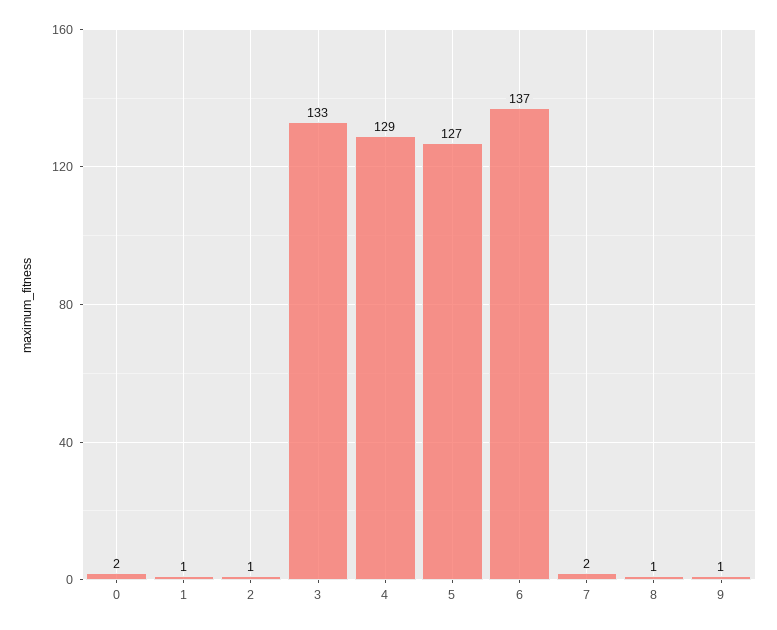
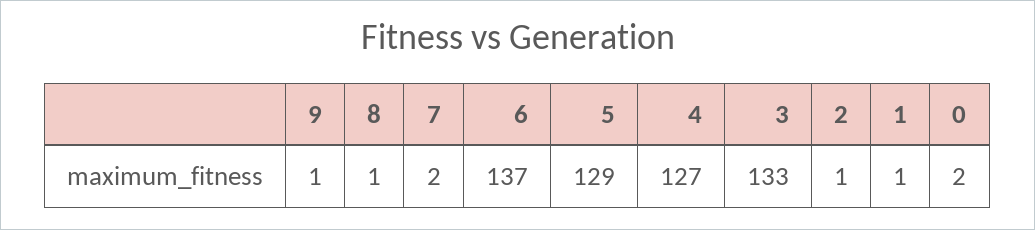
  {
    "0": 2,
    "1": 1,
    "2": 1,
    "3": 133,
-   "4": 129,
+   "4": 127,
-   "5": 127,
+   "5": 129,
    "6": 137,
    "7": 2,
    "8": 1,
    "9": 1
  }

